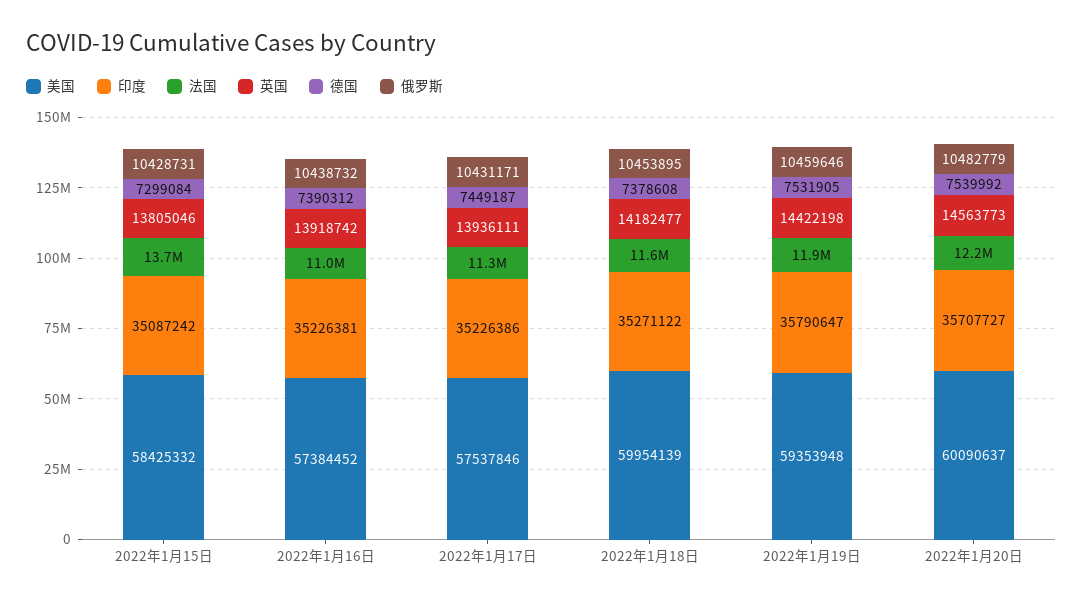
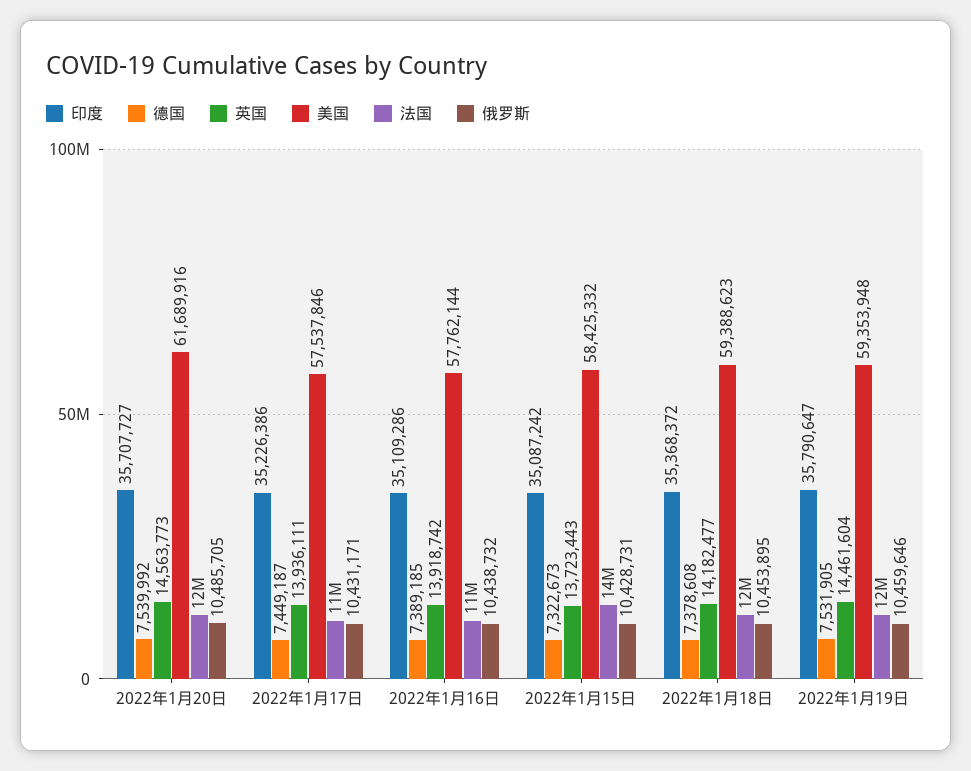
  {
    "美国": {
      "2022年1月15日": 58425332,
-     "2022年1月16日": 57384452,
+     "2022年1月16日": 57762144,
      "2022年1月17日": 57537846,
-     "2022年1月18日": 59954139,
+     "2022年1月18日": 59388623,
      "2022年1月19日": 59353948,
-     "2022年1月20日": 60090637
+     "2022年1月20日": 61689916
    },
    "印度": {
      "2022年1月15日": 35087242,
-     "2022年1月16日": 35226381,
+     "2022年1月16日": 35109286,
      "2022年1月17日": 35226386,
-     "2022年1月18日": 35271122,
+     "2022年1月18日": 35368372,
      "2022年1月19日": 35790647,
      "2022年1月20日": 35707727
    },
    "法国": {
      "2022年1月15日": 13700000,
      "2022年1月16日": 11000000,
      "2022年1月17日": 11300000,
      "2022年1月18日": 11600000,
      "2022年1月19日": 11900000,
      "2022年1月20日": 12200000
    },
    "英国": {
-     "2022年1月15日": 13805046,
+     "2022年1月15日": 13723443,
      "2022年1月16日": 13918742,
      "2022年1月17日": 13936111,
      "2022年1月18日": 14182477,
-     "2022年1月19日": 14422198,
+     "2022年1月19日": 14461604,
      "2022年1月20日": 14563773
    },
    "德国": {
-     "2022年1月15日": 7299084,
+     "2022年1月15日": 7322673,
-     "2022年1月16日": 7390312,
+     "2022年1月16日": 7389185,
      "2022年1月17日": 7449187,
      "2022年1月18日": 7378608,
      "2022年1月19日": 7531905,
      "2022年1月20日": 7539992
    },
    "俄罗斯": {
      "2022年1月15日": 10428731,
      "2022年1月16日": 10438732,
      "2022年1月17日": 10431171,
      "2022年1月18日": 10453895,
      "2022年1月19日": 10459646,
-     "2022年1月20日": 10482779
+     "2022年1月20日": 10485705
    }
  }

